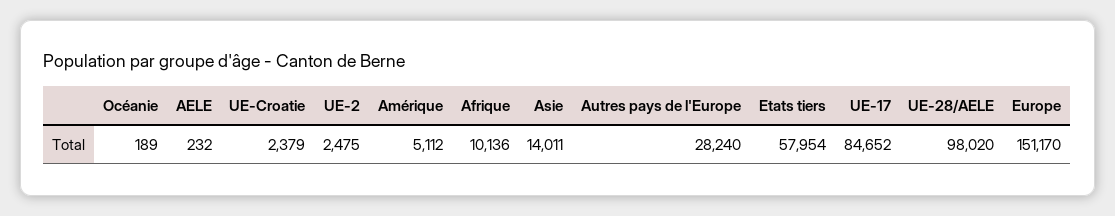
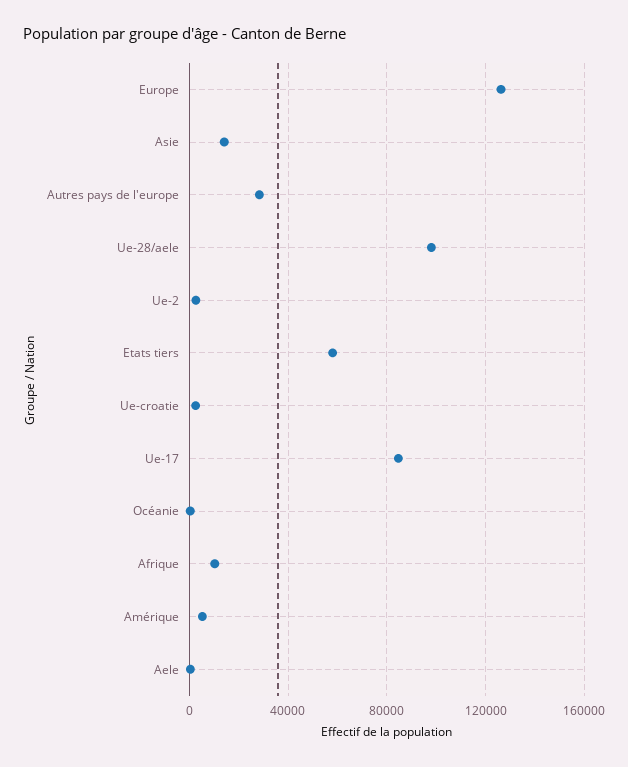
  {
    "Océanie": 189,
    "AELE": 232,
    "UE-Croatie": 2379,
    "UE-2": 2475,
    "Amérique": 5112,
    "Afrique": 10136,
    "Asie": 14011,
    "Autres pays de l'Europe": 28240,
    "Etats tiers": 57954,
    "UE-17": 84652,
    "UE-28/AELE": 98020,
-   "Europe": 151170
+   "Europe": 125000
  }

